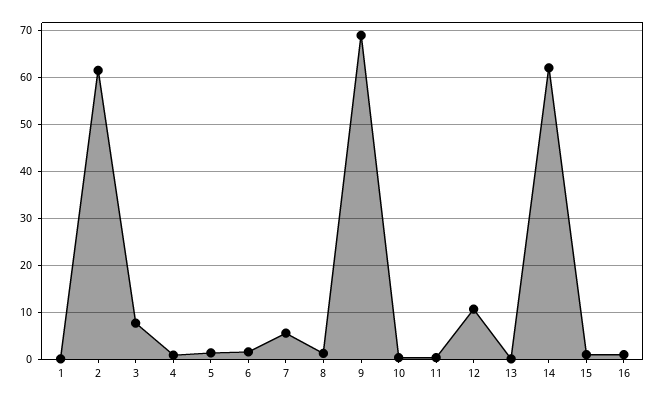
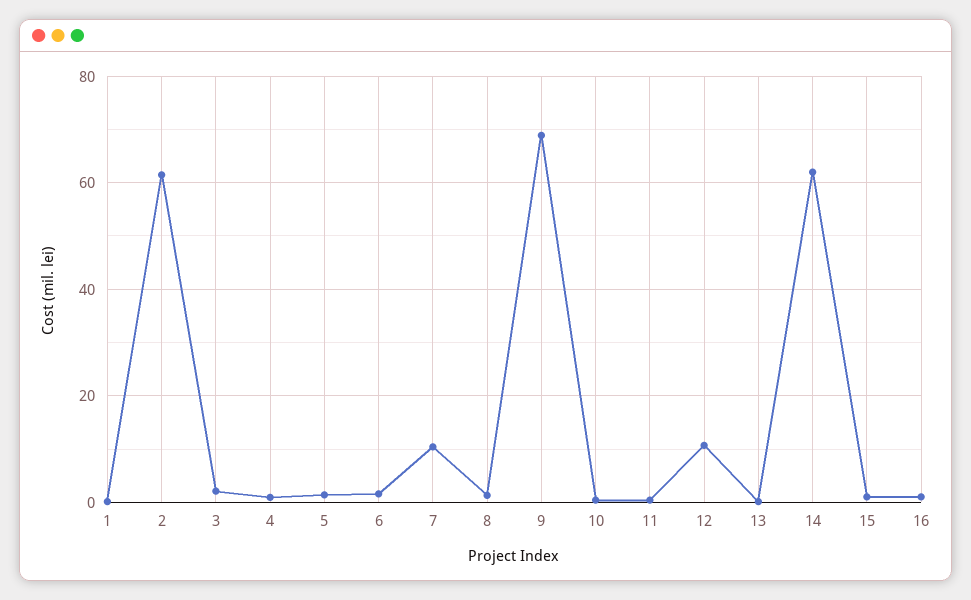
  {
    "1": 0,
    "2": 62,
-   "3": 8,
+   "3": 2,
    "4": 0,
    "5": 2,
    "6": 2,
-   "7": 6,
+   "7": 10,
    "8": 2,
    "9": 68,
    "10": 0,
    "11": 0,
    "12": 10,
    "13": 0,
    "14": 62,
    "15": 2,
    "16": 2
  }

